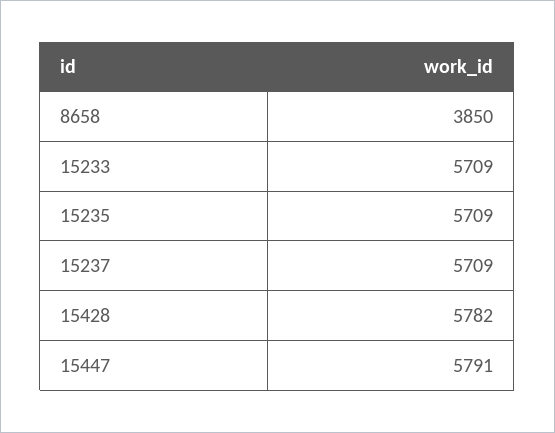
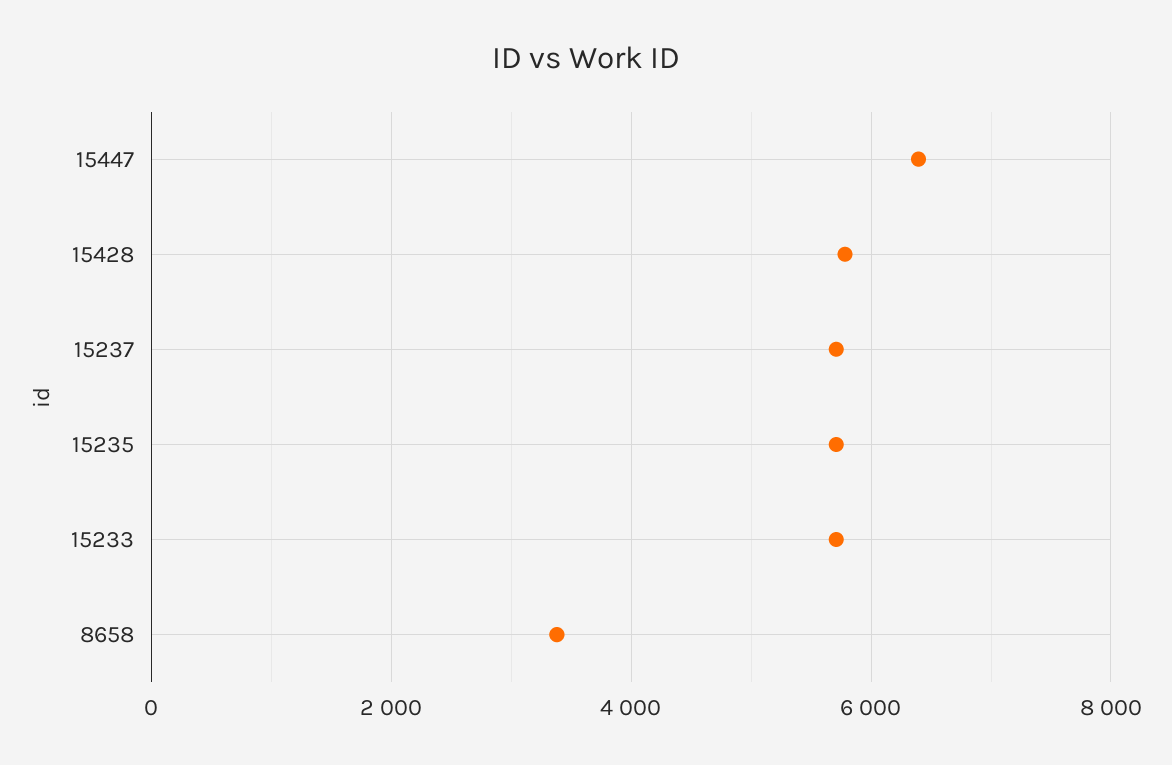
  {
-   "8658": 3850,
+   "8658": 3400,
    "15233": 5709,
    "15235": 5709,
    "15237": 5709,
    "15428": 5782,
-   "15447": 5791
+   "15447": 6400
  }

